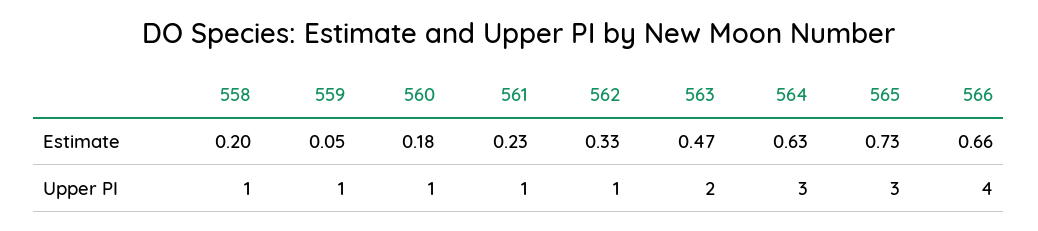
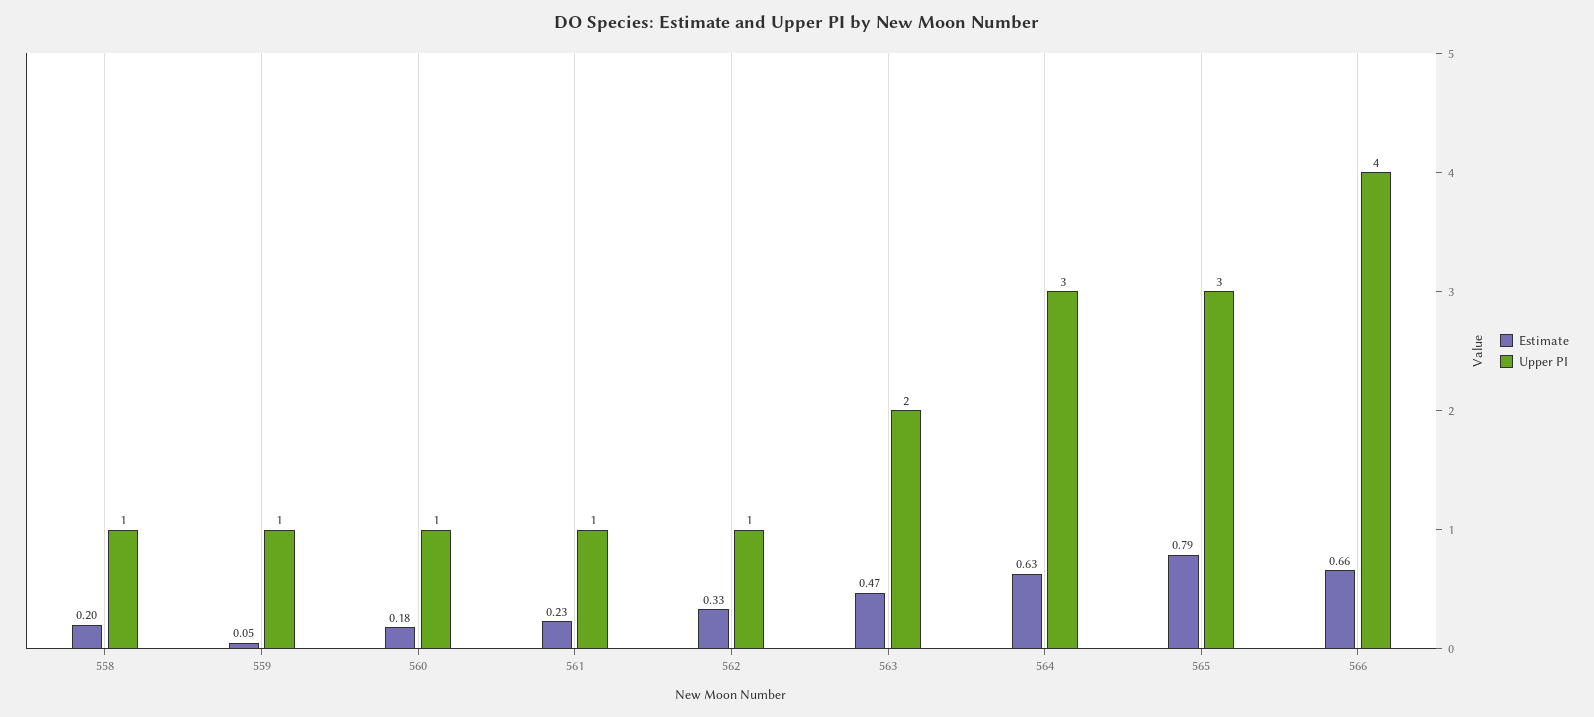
  {
    "Estimate": {
      "558": 0.2,
      "559": 0.05,
      "560": 0.18,
      "561": 0.23,
      "562": 0.33,
      "563": 0.47,
      "564": 0.63,
-     "565": 0.73,
+     "565": 0.79,
      "566": 0.66
    },
    "Upper PI": {
      "558": 1,
      "559": 1,
      "560": 1,
      "561": 1,
      "562": 1,
      "563": 2,
      "564": 3,
      "565": 3,
      "566": 4
    }
  }

